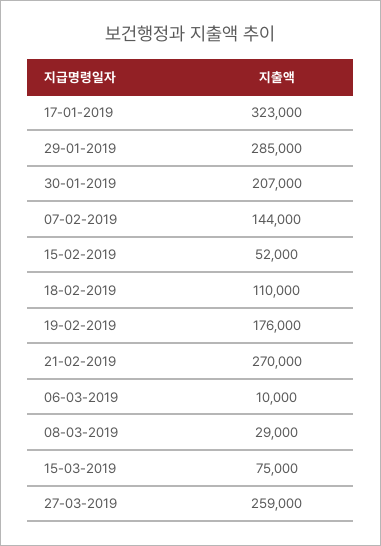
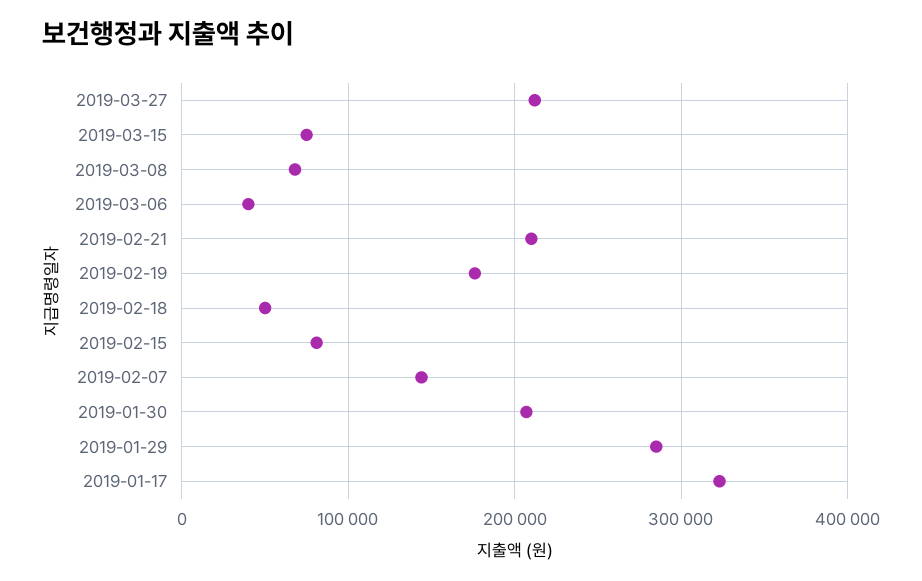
  {
    "17-01-2019": 323000,
    "29-01-2019": 285000,
    "30-01-2019": 207000,
    "07-02-2019": 144000,
-   "15-02-2019": 52000,
+   "15-02-2019": 80000,
-   "18-02-2019": 110000,
+   "18-02-2019": 50000,
    "19-02-2019": 176000,
-   "21-02-2019": 270000,
+   "21-02-2019": 210000,
-   "06-03-2019": 10000,
+   "06-03-2019": 40000,
-   "08-03-2019": 29000,
+   "08-03-2019": 70000,
    "15-03-2019": 75000,
-   "27-03-2019": 259000
+   "27-03-2019": 210000
  }

